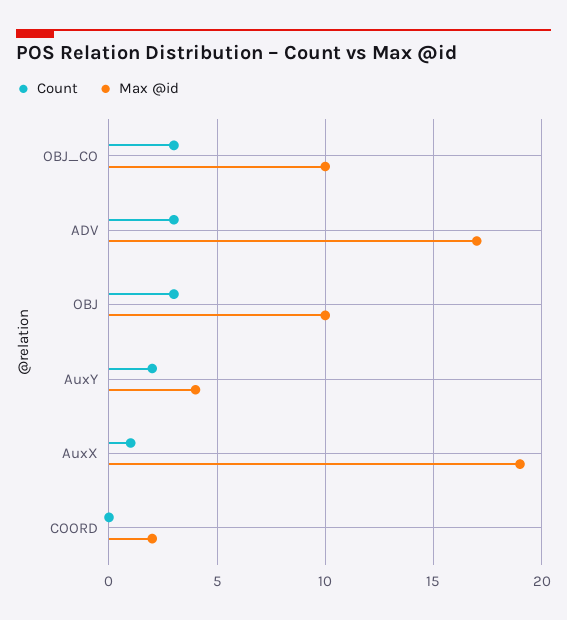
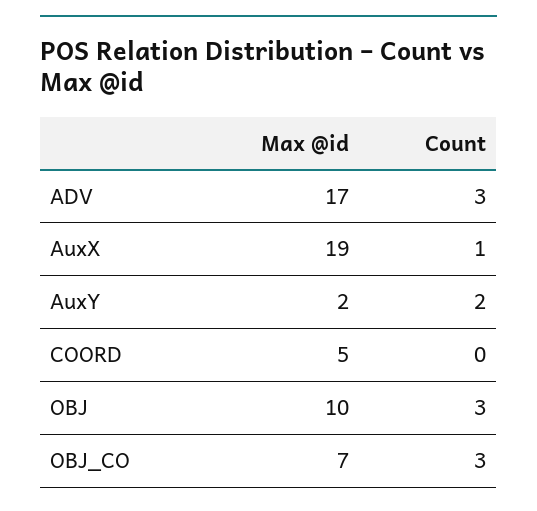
  {
    "Count": {
      "OBJ_CO": 3,
      "ADV": 3,
      "OBJ": 3,
      "AuxY": 2,
      "AuxX": 1,
      "COORD": 0
    },
    "Max @id": {
-     "OBJ_CO": 10,
+     "OBJ_CO": 7,
      "ADV": 17,
      "OBJ": 10,
-     "AuxY": 4,
+     "AuxY": 2,
      "AuxX": 19,
-     "COORD": 2
+     "COORD": 5
    }
  }

